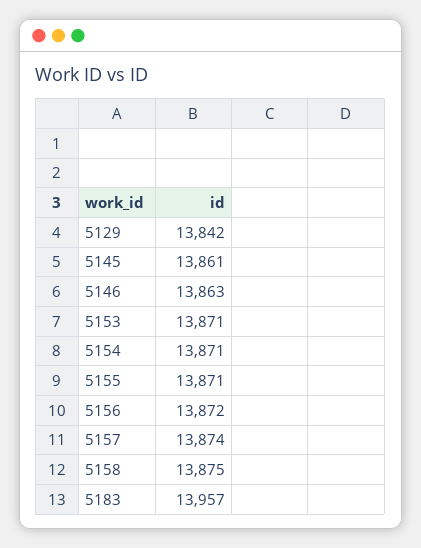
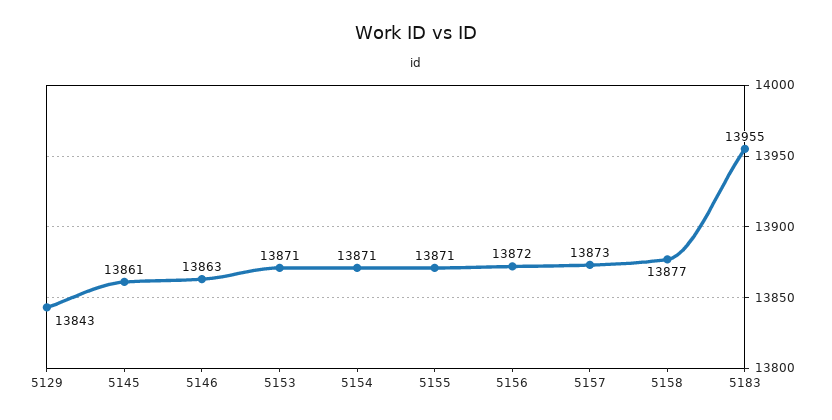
  {
-   "5129": 13842,
+   "5129": 13843,
    "5145": 13861,
    "5146": 13863,
    "5153": 13871,
    "5154": 13871,
    "5155": 13871,
    "5156": 13872,
-   "5157": 13874,
+   "5157": 13873,
-   "5158": 13875,
+   "5158": 13877,
-   "5183": 13957
+   "5183": 13955
  }

